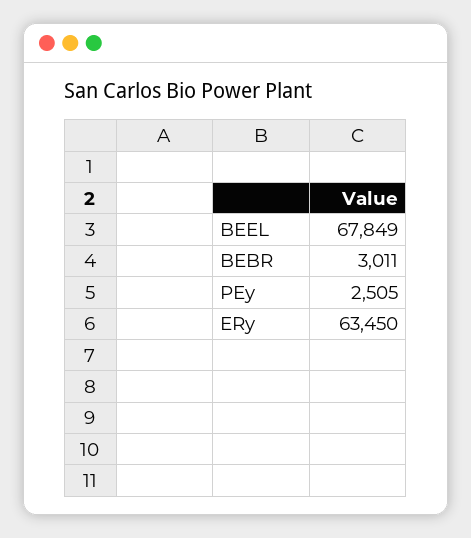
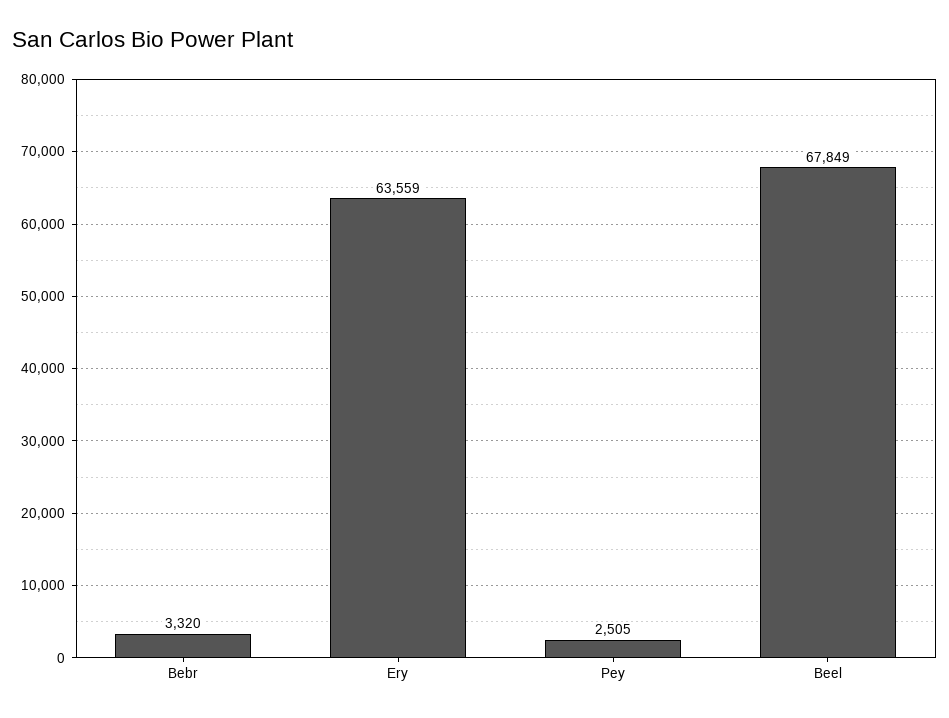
  {
    "BEEL": 67849,
-   "BEBR": 3011,
+   "BEBR": 3320,
    "PEy": 2505,
-   "ERy": 63450
+   "ERy": 63559
  }

